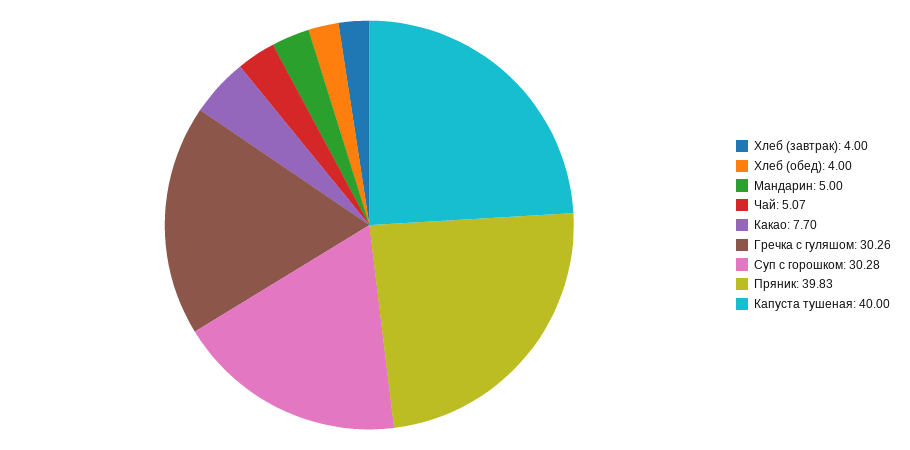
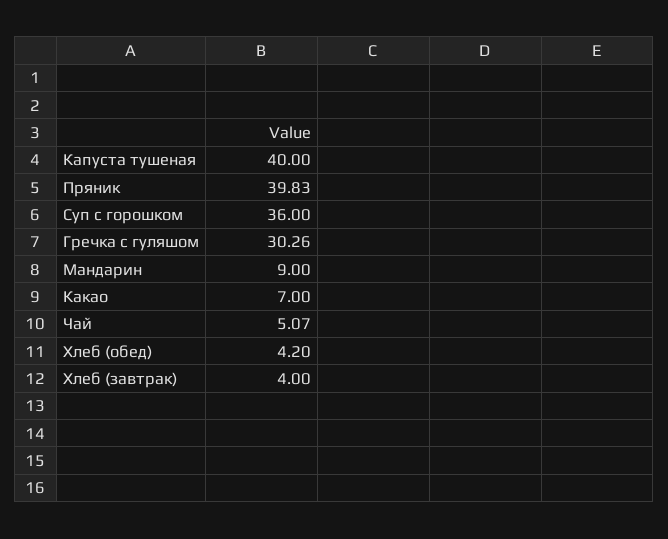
  {
    "Хлеб (завтрак)": 4,
-   "Хлеб (обед)": 4,
+   "Хлеб (обед)": 4.2,
-   "Мандарин": 5,
+   "Мандарин": 9,
    "Чай": 5.07,
-   "Какао": 7.7,
+   "Какао": 7,
    "Гречка с гуляшом": 30.26,
-   "Суп с горошком": 30.28,
+   "Суп с горошком": 36,
    "Пряник": 39.83,
    "Капуста тушеная": 40
  }

